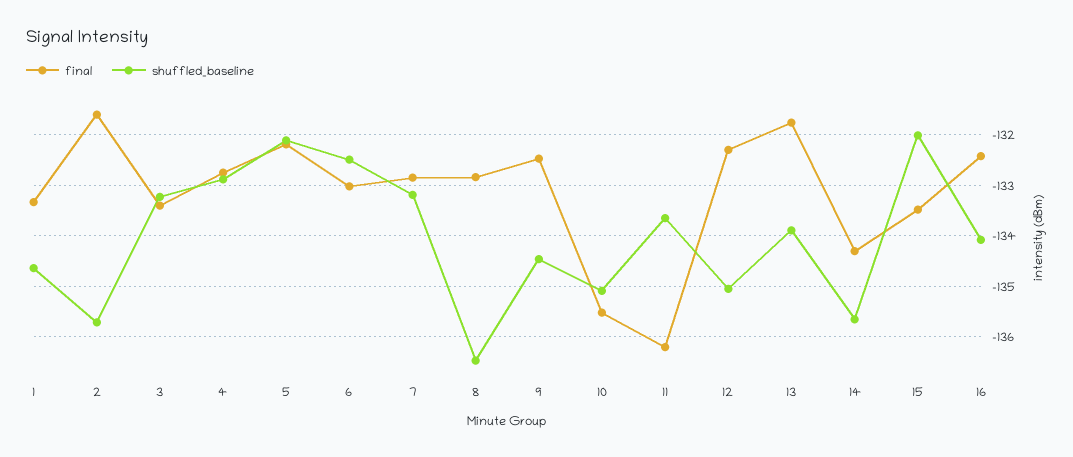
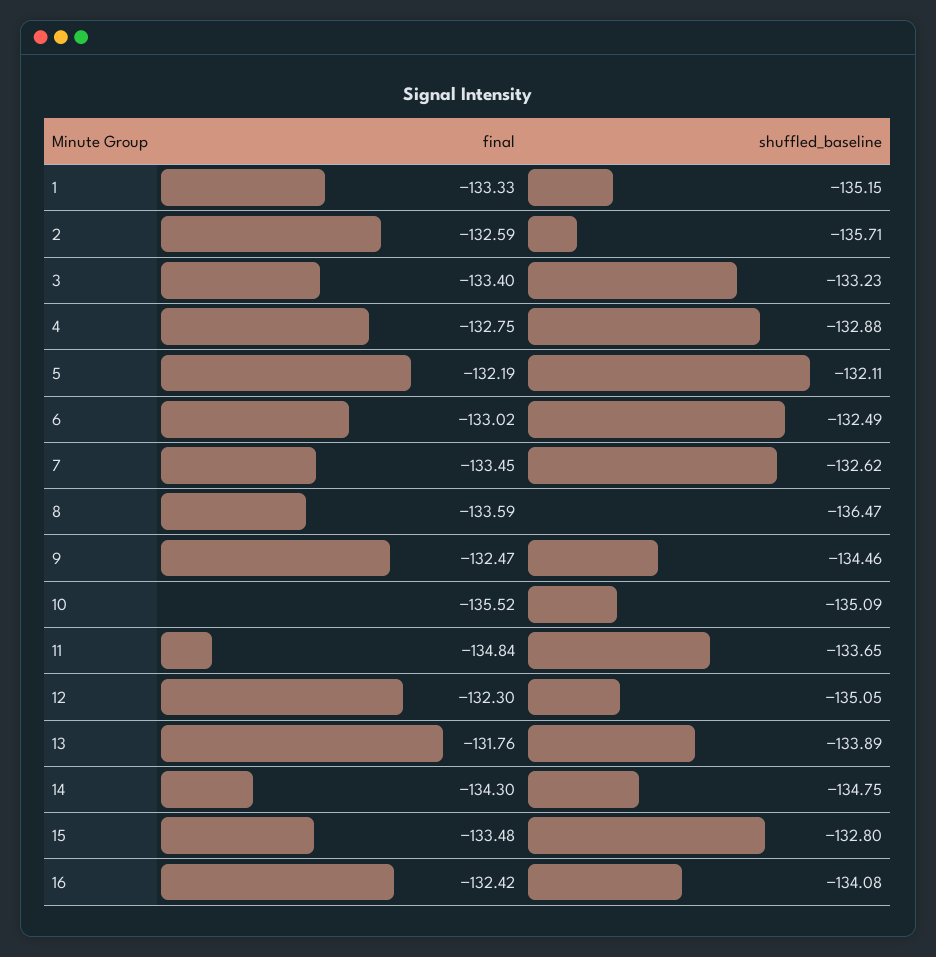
  {
    "final": {
      "1": -133.33,
-     "2": -131.6,
+     "2": -132.59,
      "3": -133.4,
      "4": -132.75,
      "5": -132.19,
      "6": -133.02,
-     "7": -132.8,
+     "7": -133.45,
-     "8": -132.8,
+     "8": -133.59,
      "9": -132.47,
      "10": -135.52,
-     "11": -136.2,
+     "11": -134.84,
      "12": -132.3,
      "13": -131.76,
      "14": -134.3,
      "15": -133.48,
      "16": -132.42
    },
    "shuffled_baseline": {
-     "1": -134.6,
+     "1": -135.15,
      "2": -135.71,
      "3": -133.23,
      "4": -132.88,
      "5": -132.11,
      "6": -132.49,
-     "7": -133.2,
+     "7": -132.62,
      "8": -136.47,
      "9": -134.46,
      "10": -135.09,
      "11": -133.65,
      "12": -135.05,
      "13": -133.89,
-     "14": -135.6,
+     "14": -134.75,
-     "15": -132,
+     "15": -132.8,
      "16": -134.08
    }
  }

